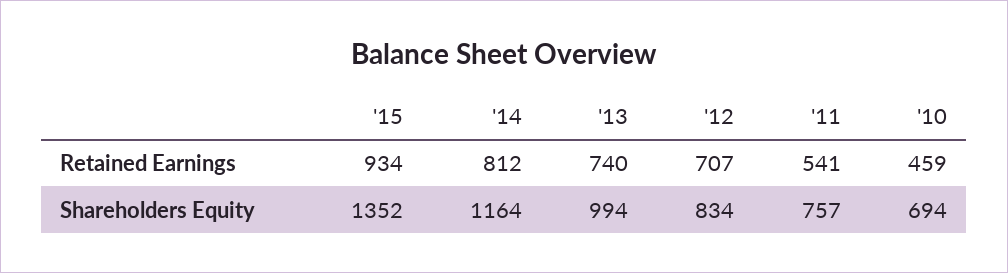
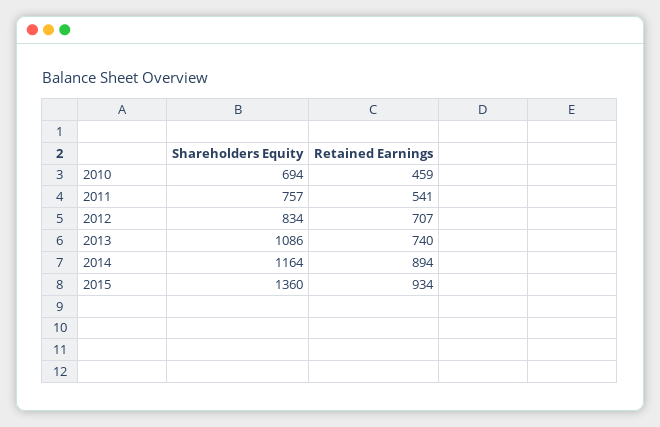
  {
    "'15": {
      "Retained Earnings": 934,
-     "Shareholders Equity": 1352
+     "Shareholders Equity": 1360
    },
    "'14": {
-     "Retained Earnings": 812,
+     "Retained Earnings": 894,
      "Shareholders Equity": 1164
    },
    "'13": {
      "Retained Earnings": 740,
-     "Shareholders Equity": 994
+     "Shareholders Equity": 1086
    },
    "'12": {
      "Retained Earnings": 707,
      "Shareholders Equity": 834
    },
    "'11": {
      "Retained Earnings": 541,
      "Shareholders Equity": 757
    },
    "'10": {
      "Retained Earnings": 459,
      "Shareholders Equity": 694
    }
  }

